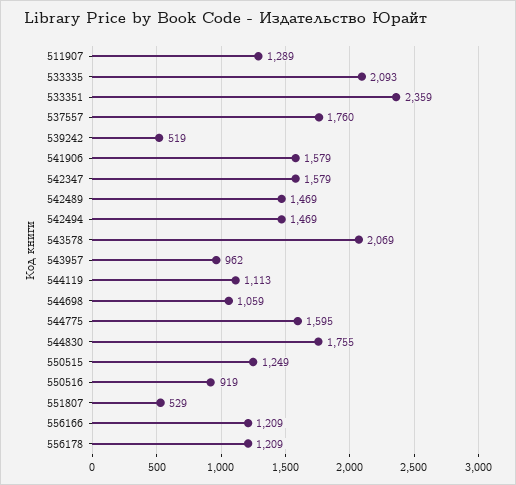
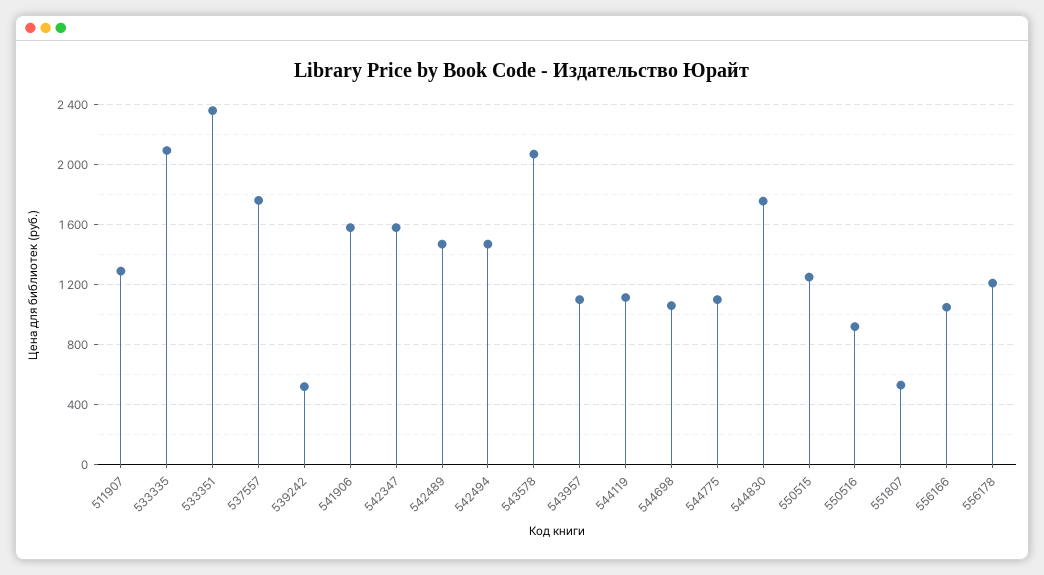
  {
    "511907": 1289,
    "533335": 2093,
    "533351": 2359,
    "537557": 1760,
    "539242": 519,
    "541906": 1579,
    "542347": 1579,
    "542489": 1469,
    "542494": 1469,
    "543578": 2069,
-   "543957": 962,
+   "543957": 1100,
    "544119": 1113,
    "544698": 1059,
-   "544775": 1595,
+   "544775": 1100,
    "544830": 1755,
    "550515": 1249,
    "550516": 919,
    "551807": 529,
-   "556166": 1209,
+   "556166": 1050,
    "556178": 1209
  }

